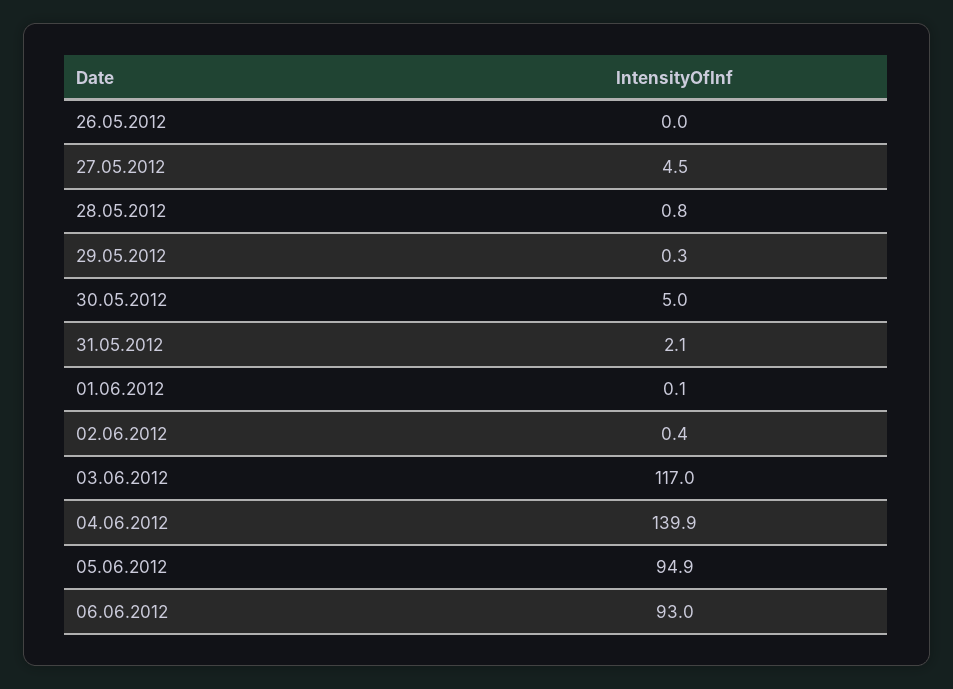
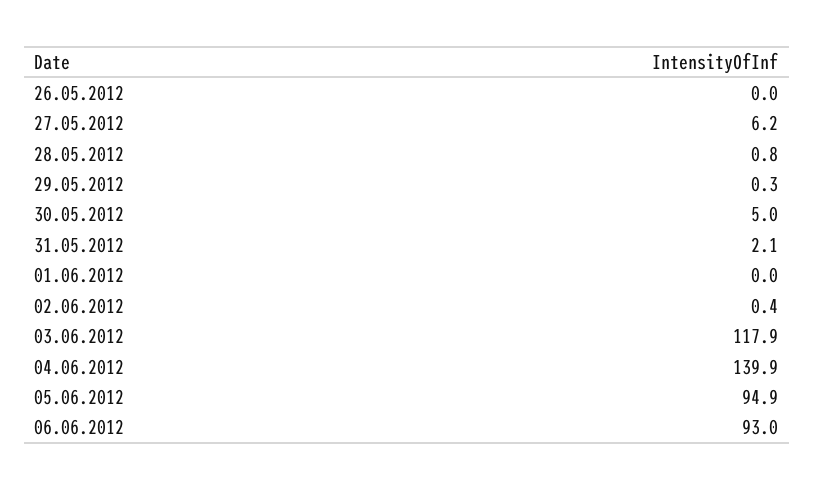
  {
    "26.05.2012": 0,
-   "27.05.2012": 4.5,
+   "27.05.2012": 6.2,
    "28.05.2012": 0.8,
    "29.05.2012": 0.3,
    "30.05.2012": 5,
    "31.05.2012": 2.1,
-   "01.06.2012": 0.1,
+   "01.06.2012": 0,
    "02.06.2012": 0.4,
-   "03.06.2012": 117,
+   "03.06.2012": 117.9,
    "04.06.2012": 139.9,
    "05.06.2012": 94.9,
    "06.06.2012": 93
  }

